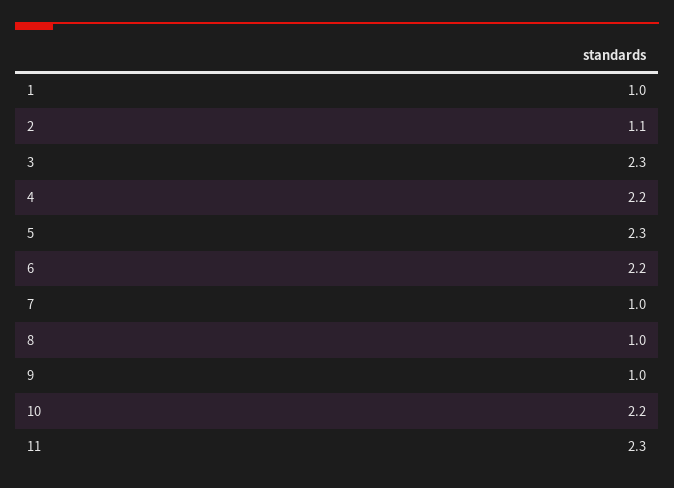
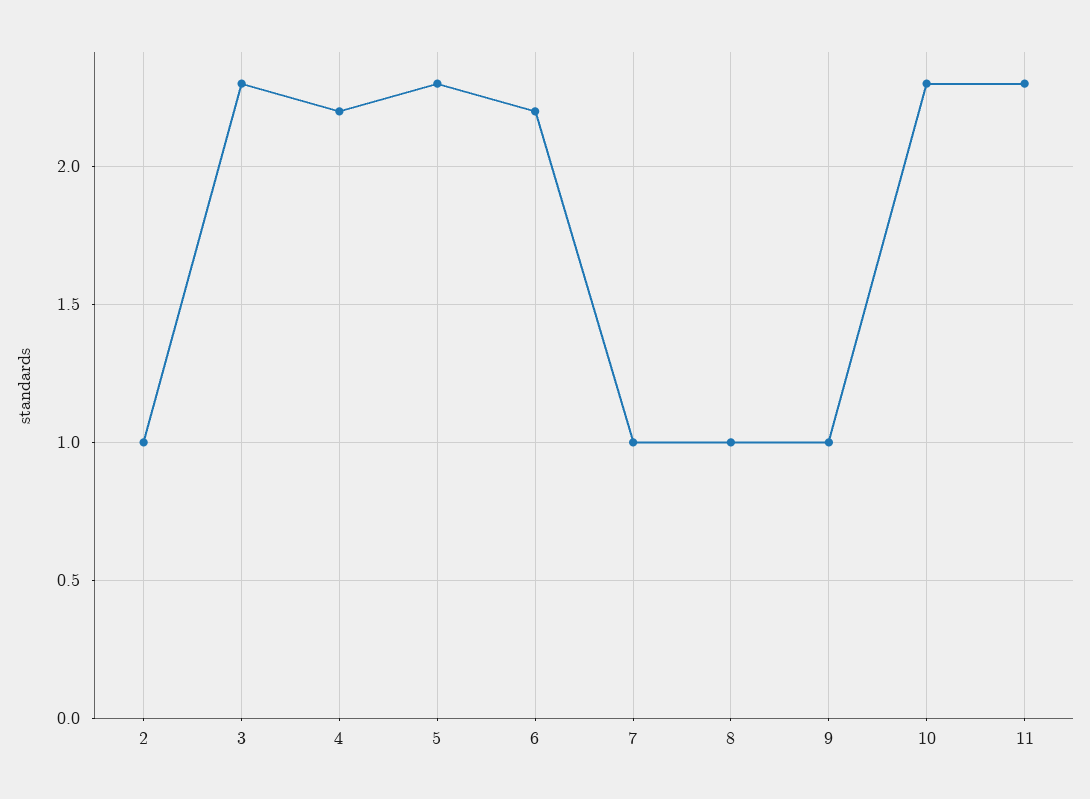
  {
-   "1": 1,
-   "2": 1.1,
+   "2": 1,
    "3": 2.3,
    "4": 2.2,
    "5": 2.3,
    "6": 2.2,
    "7": 1,
    "8": 1,
    "9": 1,
-   "10": 2.2,
+   "10": 2.3,
    "11": 2.3
  }

